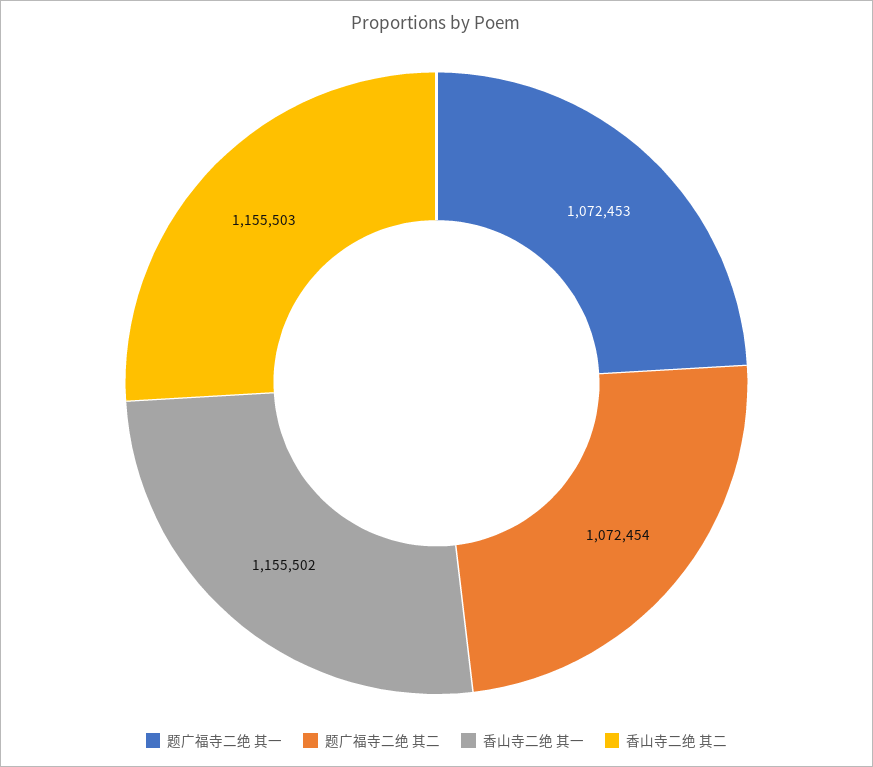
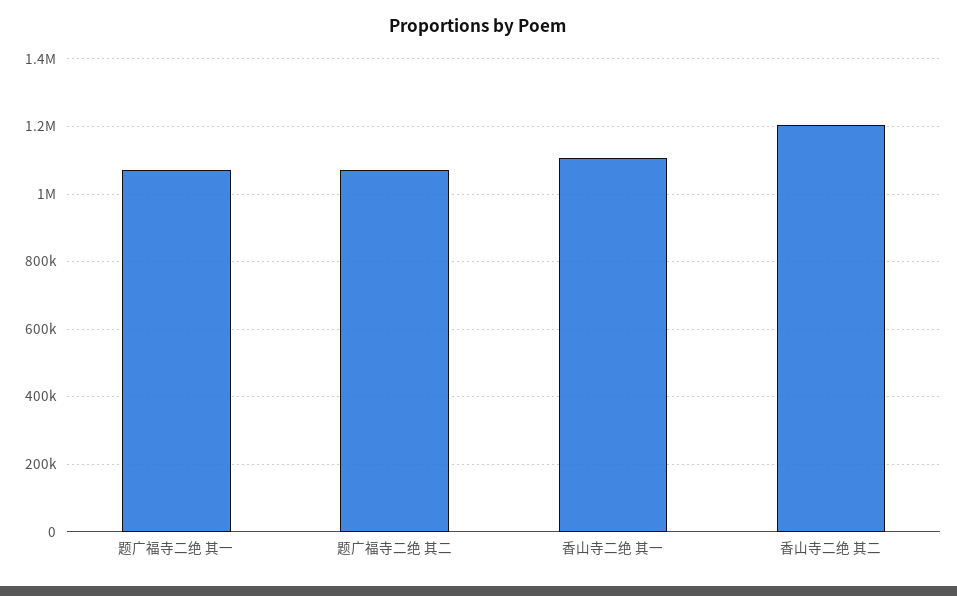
  {
    "题广福寺二绝 其一": 1072453,
    "题广福寺二绝 其二": 1072454,
-   "香山寺二绝 其一": 1155502,
+   "香山寺二绝 其一": 1100000,
-   "香山寺二绝 其二": 1155503
+   "香山寺二绝 其二": 1200000
  }

